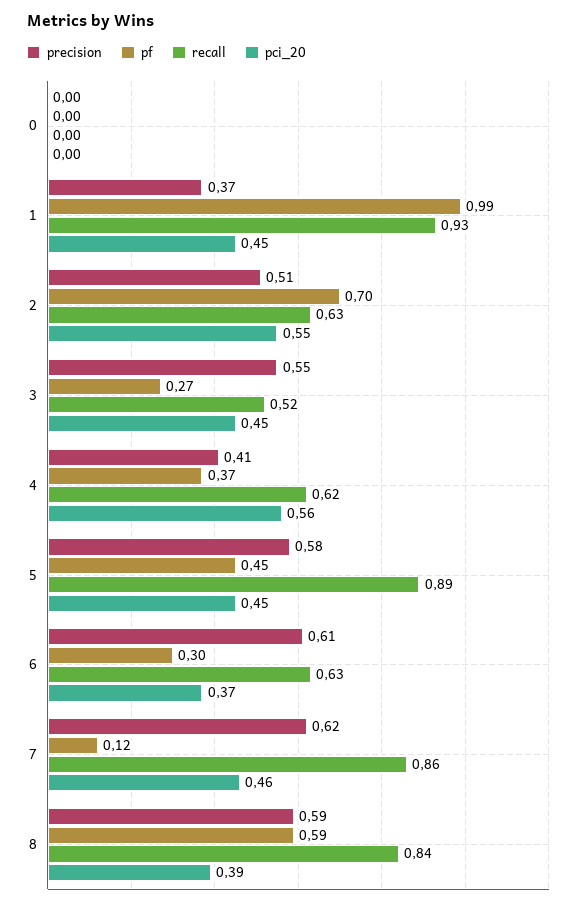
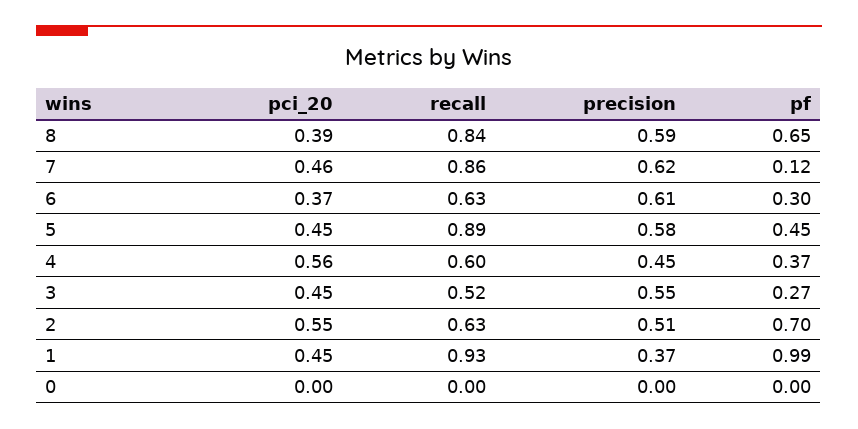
  {
    "precision": {
      "0": 0,
      "1": 0.37,
      "2": 0.51,
      "3": 0.55,
-     "4": 0.41,
+     "4": 0.45,
      "5": 0.58,
      "6": 0.61,
      "7": 0.62,
      "8": 0.59
    },
    "pf": {
      "0": 0,
      "1": 0.99,
      "2": 0.7,
      "3": 0.27,
      "4": 0.37,
      "5": 0.45,
      "6": 0.3,
      "7": 0.12,
-     "8": 0.59
+     "8": 0.65
    },
    "recall": {
      "0": 0,
      "1": 0.93,
      "2": 0.63,
      "3": 0.52,
-     "4": 0.62,
+     "4": 0.6,
      "5": 0.89,
      "6": 0.63,
      "7": 0.86,
      "8": 0.84
    },
    "pci_20": {
      "0": 0,
      "1": 0.45,
      "2": 0.55,
      "3": 0.45,
      "4": 0.56,
      "5": 0.45,
      "6": 0.37,
      "7": 0.46,
      "8": 0.39
    }
  }

